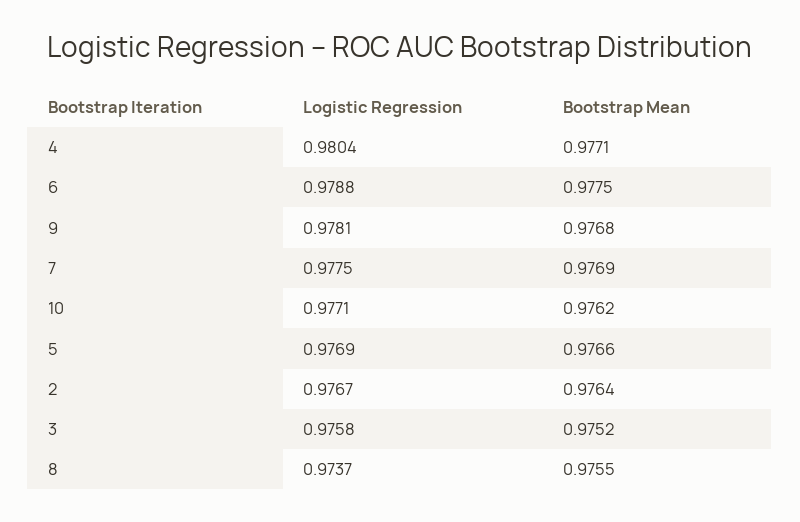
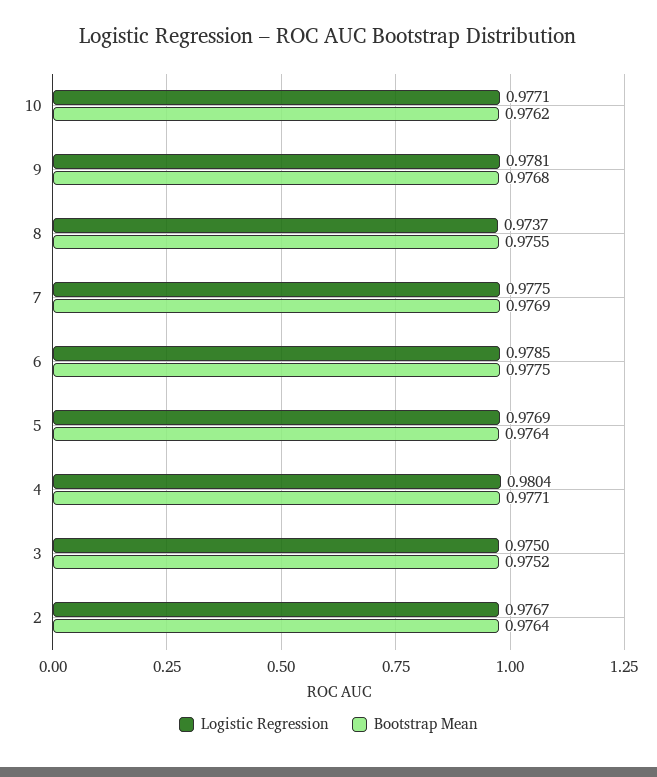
  {
    "Logistic Regression": {
      "4": 0.9804,
-     "6": 0.9788,
+     "6": 0.9785,
      "9": 0.9781,
      "7": 0.9775,
      "10": 0.9771,
      "5": 0.9769,
      "2": 0.9767,
-     "3": 0.9758,
+     "3": 0.975,
      "8": 0.9737
    },
    "Bootstrap Mean": {
      "4": 0.9771,
      "6": 0.9775,
      "9": 0.9768,
      "7": 0.9769,
      "10": 0.9762,
-     "5": 0.9766,
+     "5": 0.9764,
      "2": 0.9764,
      "3": 0.9752,
      "8": 0.9755
    }
  }

